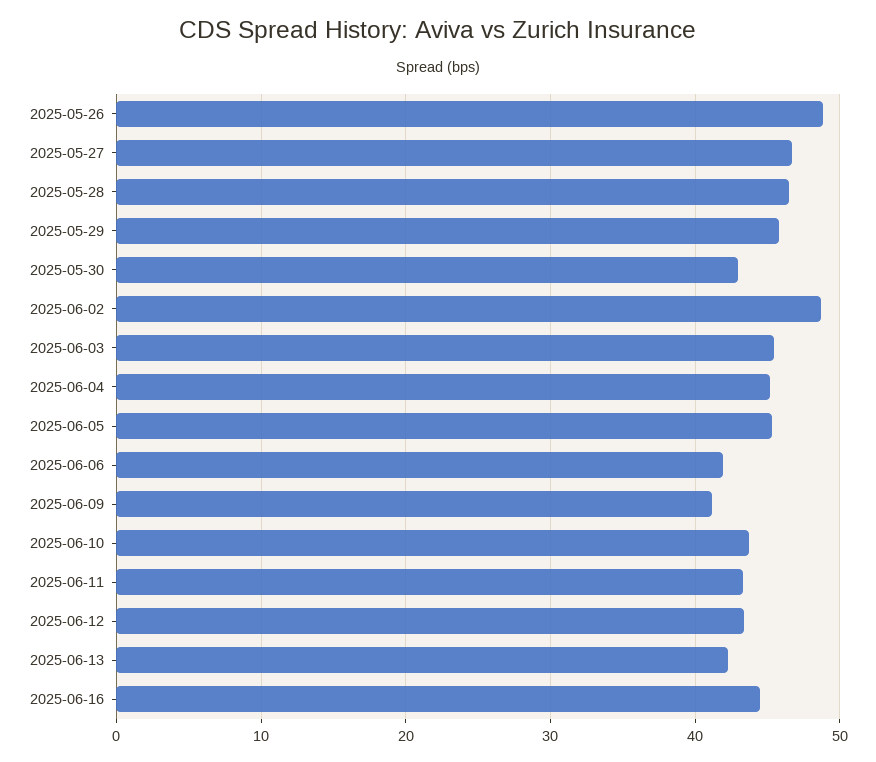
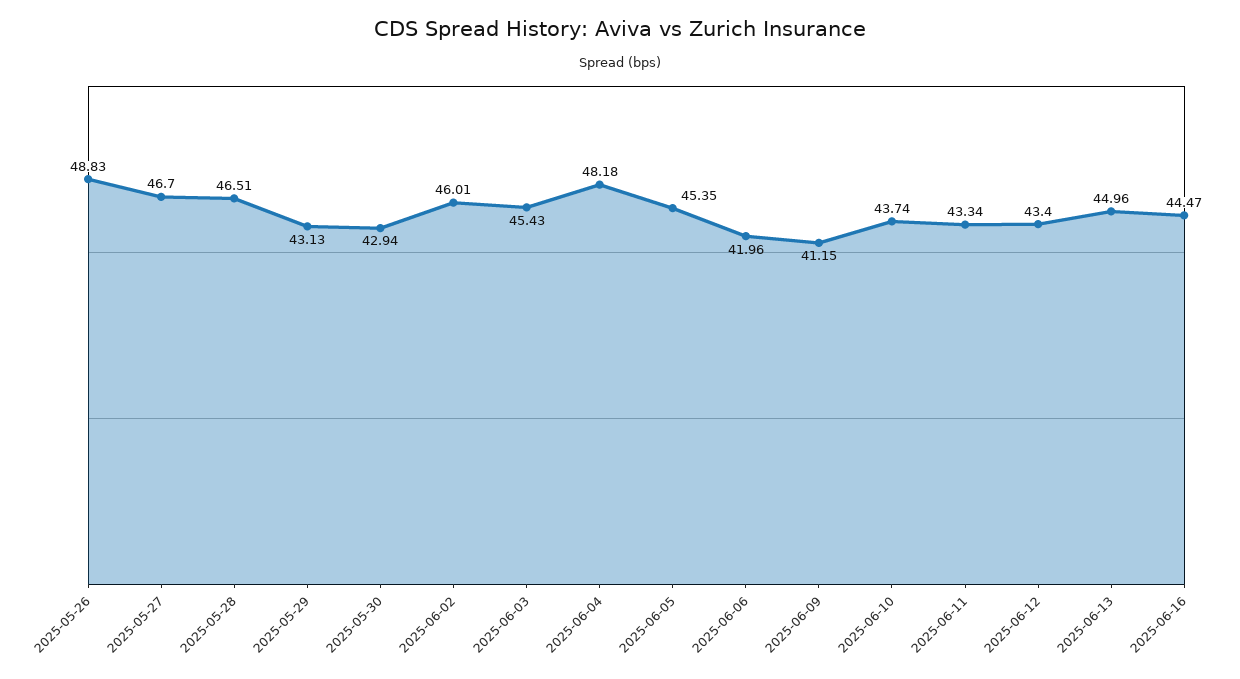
  {
    "2025-05-26": 48.83,
    "2025-05-27": 46.7,
    "2025-05-28": 46.51,
-   "2025-05-29": 46,
+   "2025-05-29": 43.13,
    "2025-05-30": 42.94,
-   "2025-06-02": 49,
+   "2025-06-02": 46.01,
    "2025-06-03": 45.43,
-   "2025-06-04": 45,
+   "2025-06-04": 48.18,
    "2025-06-05": 45.35,
    "2025-06-06": 41.96,
    "2025-06-09": 41.15,
    "2025-06-10": 43.74,
    "2025-06-11": 43.34,
    "2025-06-12": 43.4,
-   "2025-06-13": 42,
+   "2025-06-13": 44.96,
    "2025-06-16": 44.47
  }

